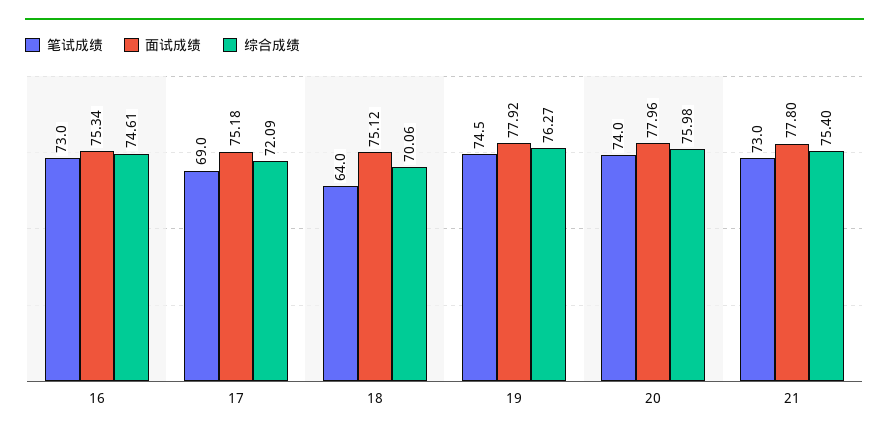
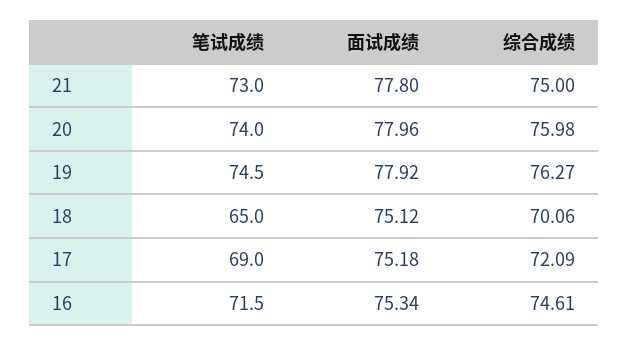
  {
    "笔试成绩": {
-     "16": 73,
+     "16": 71.5,
      "17": 69,
-     "18": 64,
+     "18": 65,
      "19": 74.5,
      "20": 74,
      "21": 73
    },
    "面试成绩": {
      "16": 75.34,
      "17": 75.18,
      "18": 75.12,
      "19": 77.92,
      "20": 77.96,
      "21": 77.8
    },
    "综合成绩": {
      "16": 74.61,
      "17": 72.09,
      "18": 70.06,
      "19": 76.27,
      "20": 75.98,
-     "21": 75.4
+     "21": 75
    }
  }

